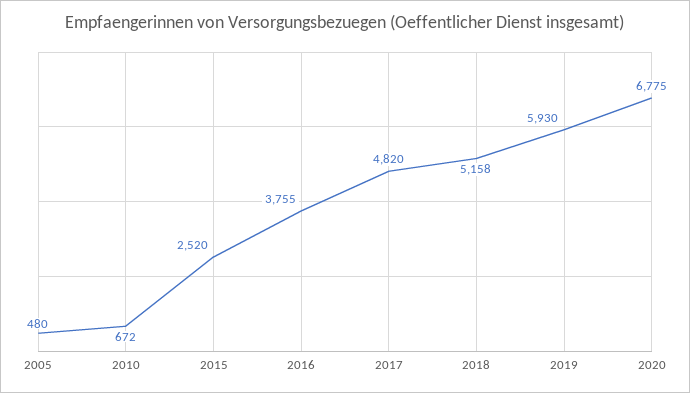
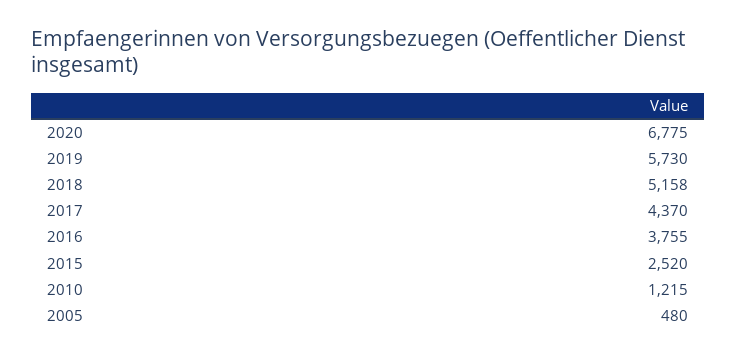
  {
    "2005": 480,
-   "2010": 672,
+   "2010": 1215,
    "2015": 2520,
    "2016": 3755,
-   "2017": 4820,
+   "2017": 4370,
    "2018": 5158,
-   "2019": 5930,
+   "2019": 5730,
    "2020": 6775
  }

